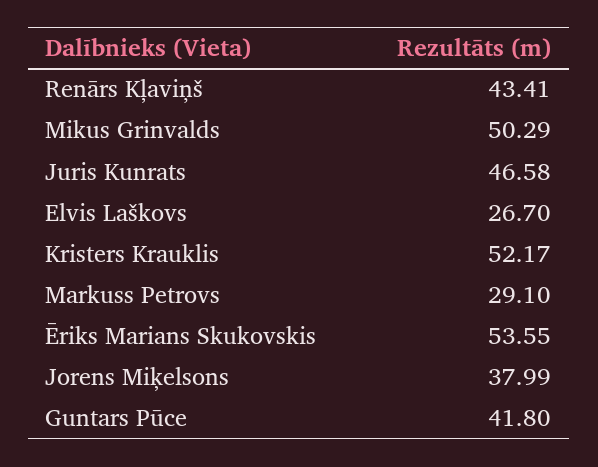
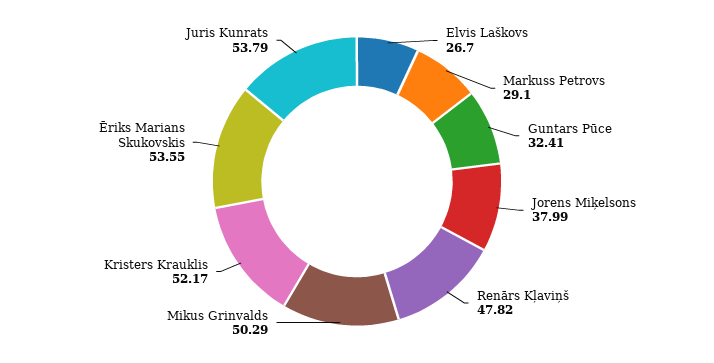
  {
-   "Renārs Kļaviņš": 43.41,
+   "Renārs Kļaviņš": 47.82,
    "Mikus Grinvalds": 50.29,
-   "Juris Kunrats": 46.58,
+   "Juris Kunrats": 53.79,
    "Elvis Laškovs": 26.7,
    "Kristers Krauklis": 52.17,
    "Markuss Petrovs": 29.1,
    "Ēriks Marians Skukovskis": 53.55,
    "Jorens Miķelsons": 37.99,
-   "Guntars Pūce": 41.8
+   "Guntars Pūce": 32.41
  }

